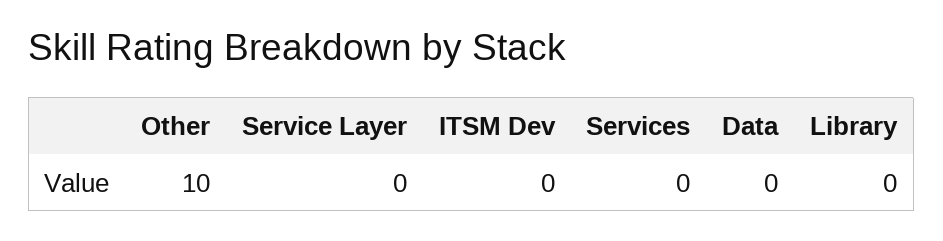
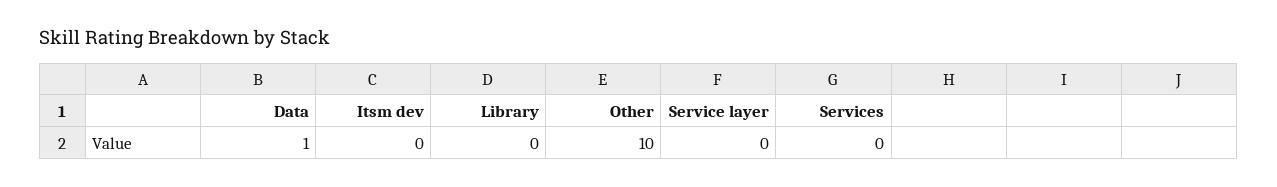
  {
    "Other": 10,
    "Service Layer": 0,
    "ITSM Dev": 0,
    "Services": 0,
-   "Data": 0,
+   "Data": 1,
    "Library": 0
  }

